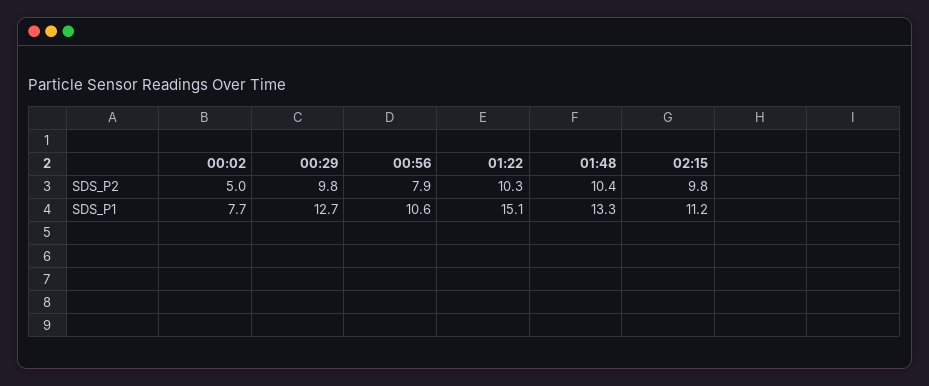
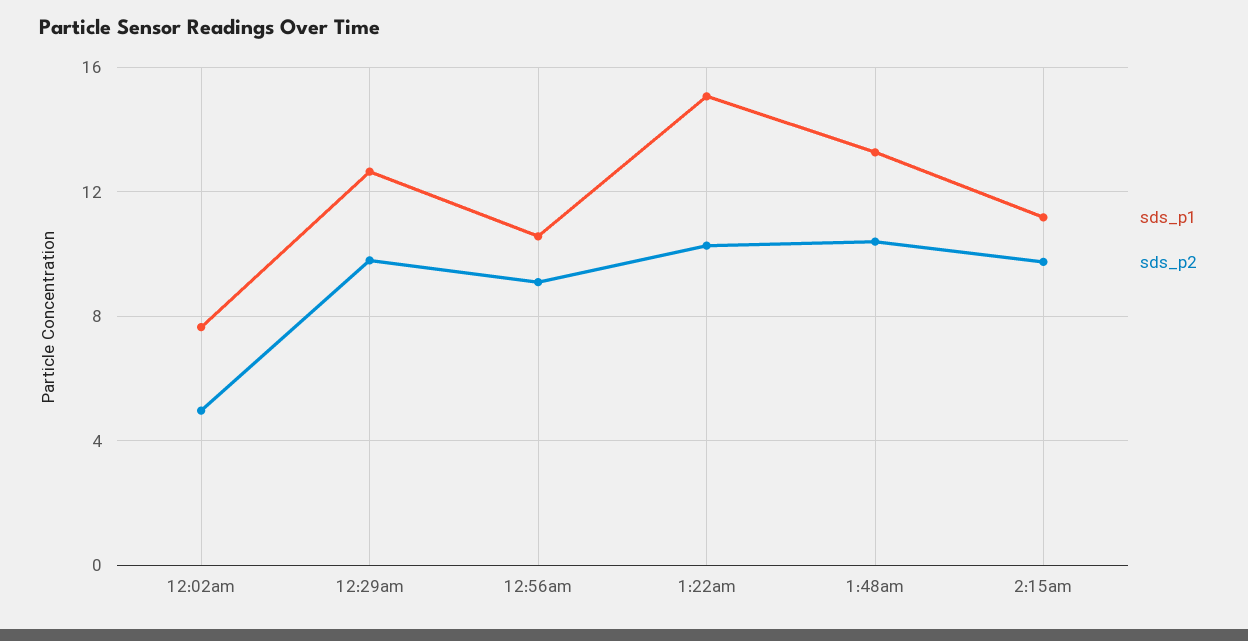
  {
    "SDS_P2": {
      "00:02": 5,
      "00:29": 9.8,
-     "00:56": 7.9,
+     "00:56": 9,
      "01:22": 10.3,
      "01:48": 10.4,
      "02:15": 9.8
    },
    "SDS_P1": {
      "00:02": 7.7,
      "00:29": 12.7,
      "00:56": 10.6,
      "01:22": 15.1,
      "01:48": 13.3,
      "02:15": 11.2
    }
  }

